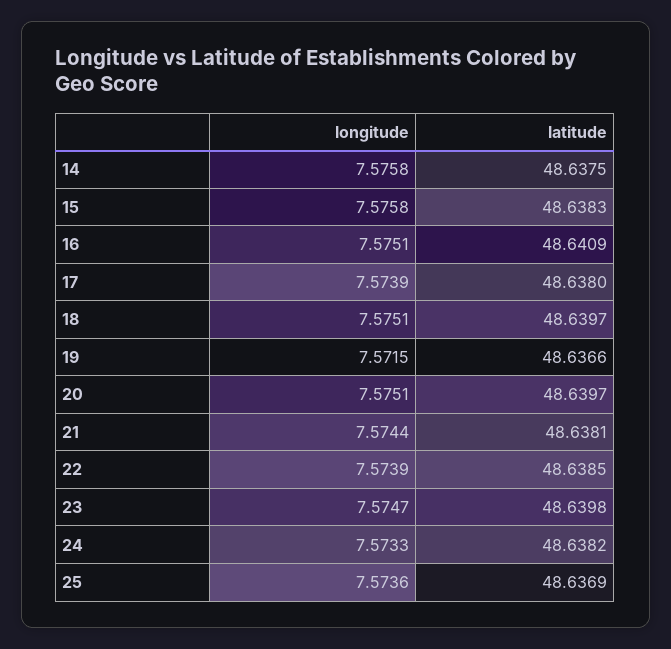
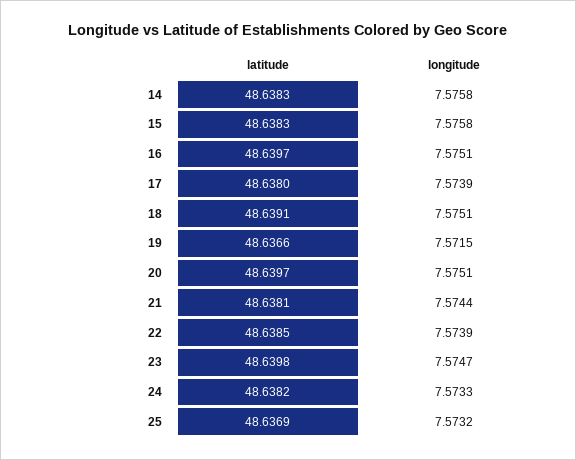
  {
    "longitude": {
      "14": 7.5758,
      "15": 7.5758,
      "16": 7.5751,
      "17": 7.5739,
      "18": 7.5751,
      "19": 7.5715,
      "20": 7.5751,
      "21": 7.5744,
      "22": 7.5739,
      "23": 7.5747,
      "24": 7.5733,
-     "25": 7.5736
+     "25": 7.5732
    },
    "latitude": {
-     "14": 48.6375,
+     "14": 48.6383,
      "15": 48.6383,
-     "16": 48.6409,
+     "16": 48.6397,
      "17": 48.638,
-     "18": 48.6397,
+     "18": 48.6391,
      "19": 48.6366,
      "20": 48.6397,
      "21": 48.6381,
      "22": 48.6385,
      "23": 48.6398,
      "24": 48.6382,
      "25": 48.6369
    }
  }

